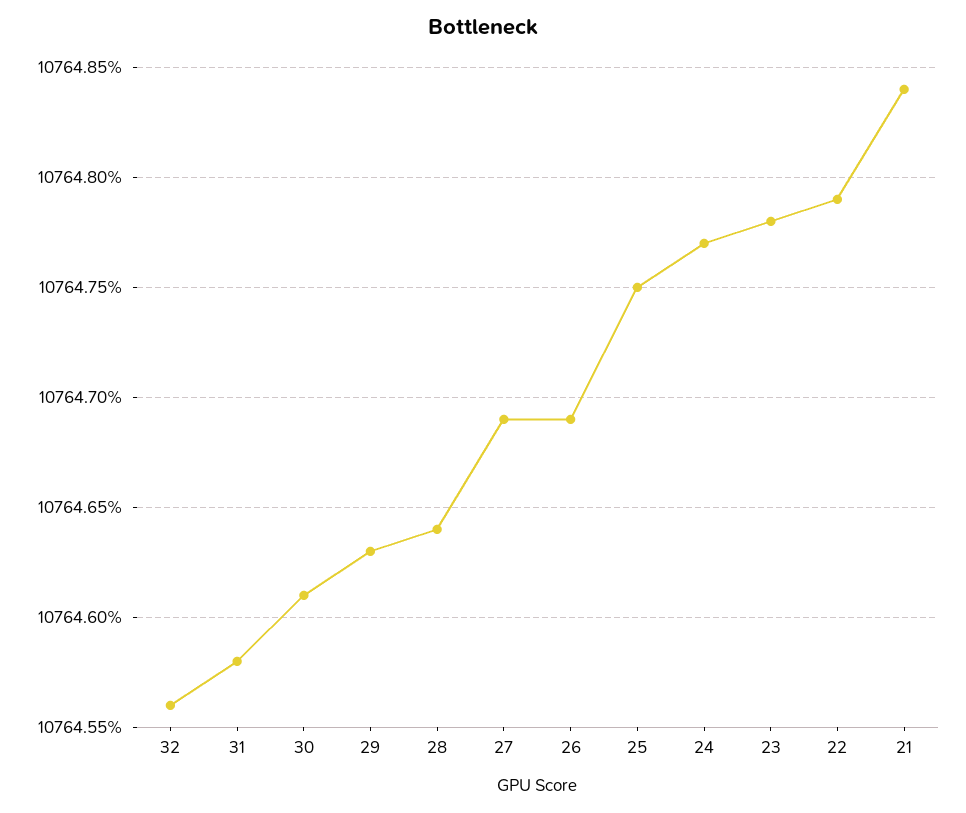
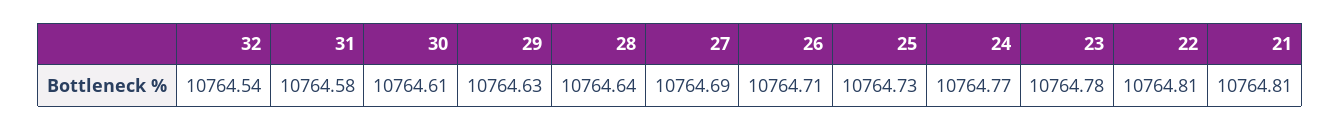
  {
-   "32": 10764.56,
+   "32": 10764.54,
    "31": 10764.58,
    "30": 10764.61,
    "29": 10764.63,
    "28": 10764.64,
    "27": 10764.69,
-   "26": 10764.69,
+   "26": 10764.71,
-   "25": 10764.75,
+   "25": 10764.73,
    "24": 10764.77,
    "23": 10764.78,
-   "22": 10764.79,
+   "22": 10764.81,
-   "21": 10764.84
+   "21": 10764.81
  }

